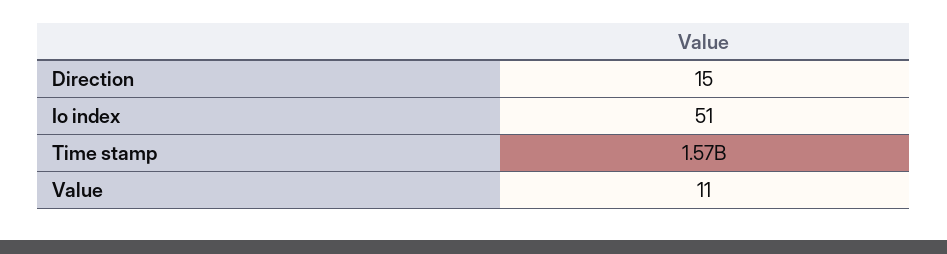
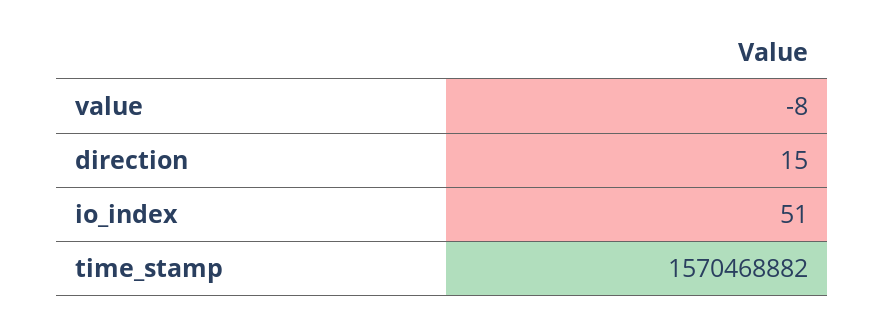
  {
    "Direction": 15,
    "Io index": 51,
    "Time stamp": 1570468882,
-   "Value": 11
+   "Value": -8
  }

